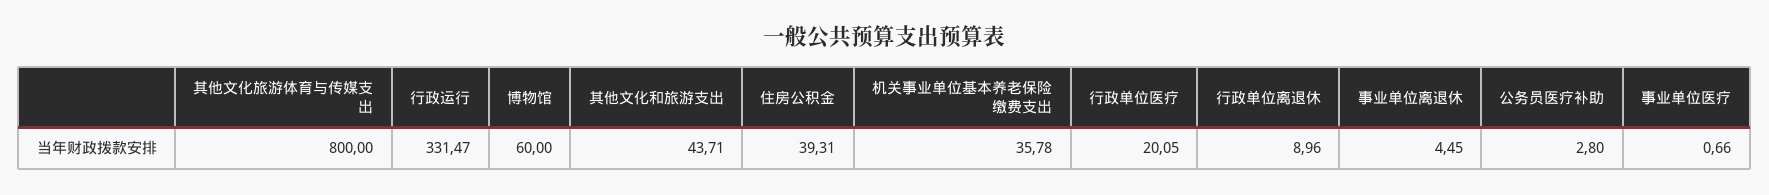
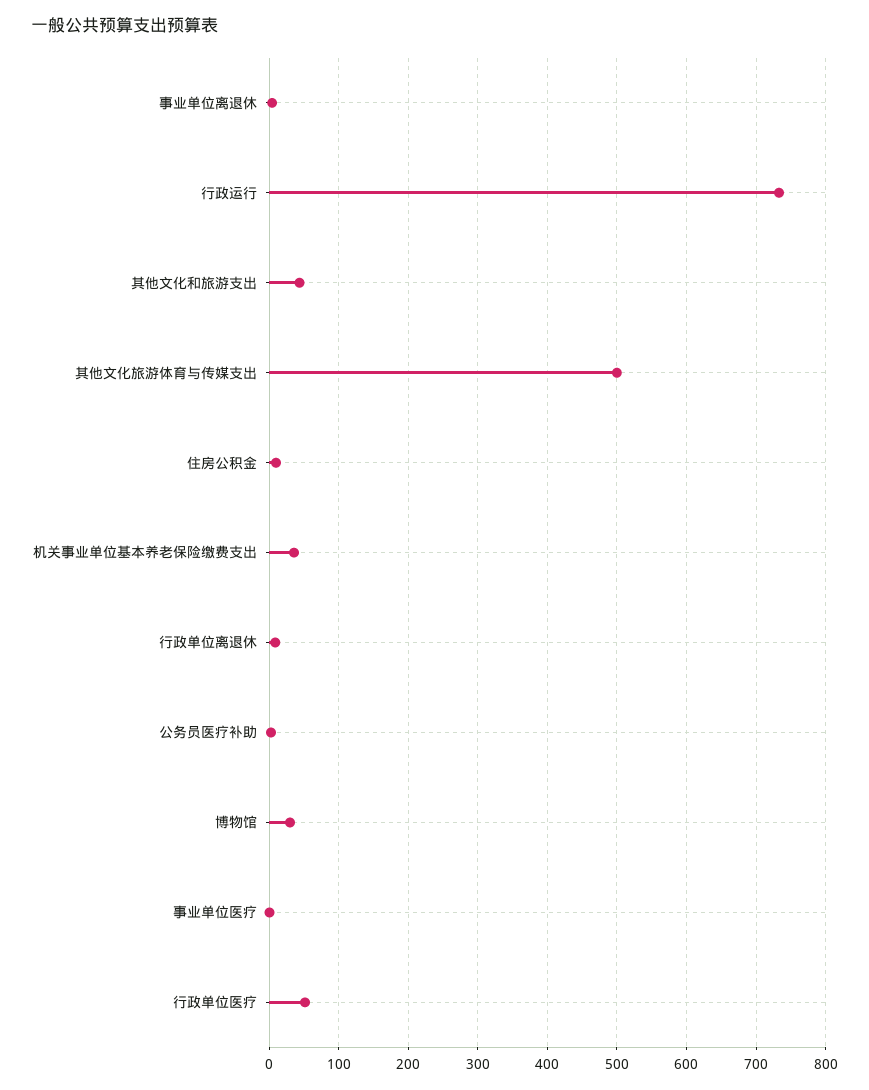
  {
-   "其他文化旅游体育与传媒支出": 800,
+   "其他文化旅游体育与传媒支出": 500,
-   "行政运行": 331.47,
+   "行政运行": 730,
-   "博物馆": 60,
+   "博物馆": 30,
    "其他文化和旅游支出": 43.71,
-   "住房公积金": 39.31,
+   "住房公积金": 10,
    "机关事业单位基本养老保险缴费支出": 35.78,
-   "行政单位医疗": 20.05,
+   "行政单位医疗": 50,
    "行政单位离退休": 8.96,
    "事业单位离退休": 4.45,
    "公务员医疗补助": 2.8,
    "事业单位医疗": 0.66
  }

